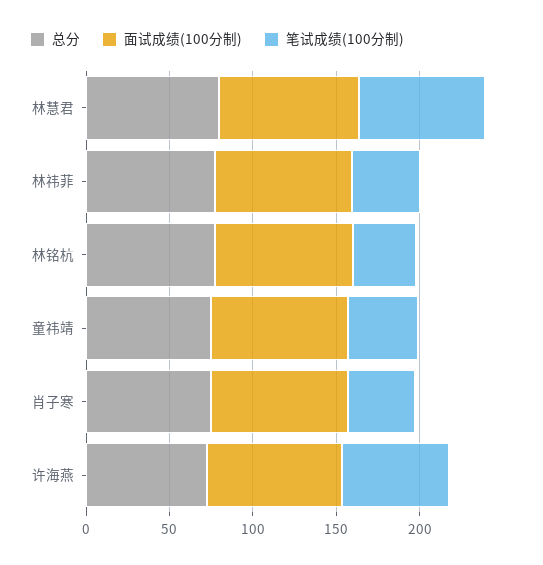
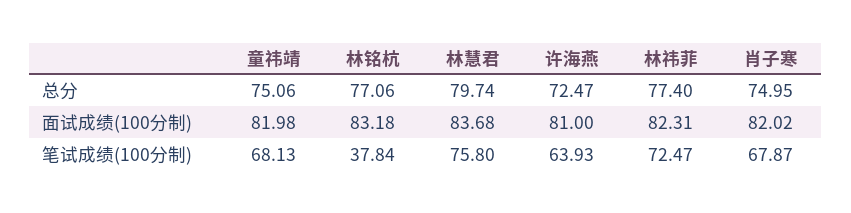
  {
    "总分": {
      "林慧君": 79.74,
      "林祎菲": 77.4,
      "林铭杭": 77.06,
      "童祎靖": 75.06,
      "肖子寒": 74.95,
      "许海燕": 72.47
    },
    "面试成绩(100分制)": {
      "林慧君": 83.68,
      "林祎菲": 82.31,
      "林铭杭": 83.18,
      "童祎靖": 81.98,
      "肖子寒": 82.02,
      "许海燕": 81
    },
    "笔试成绩(100分制)": {
      "林慧君": 75.8,
-     "林祎菲": 40,
+     "林祎菲": 72.47,
      "林铭杭": 37.84,
-     "童祎靖": 40,
+     "童祎靖": 68.13,
-     "肖子寒": 40,
+     "肖子寒": 67.87,
      "许海燕": 63.93
    }
  }

